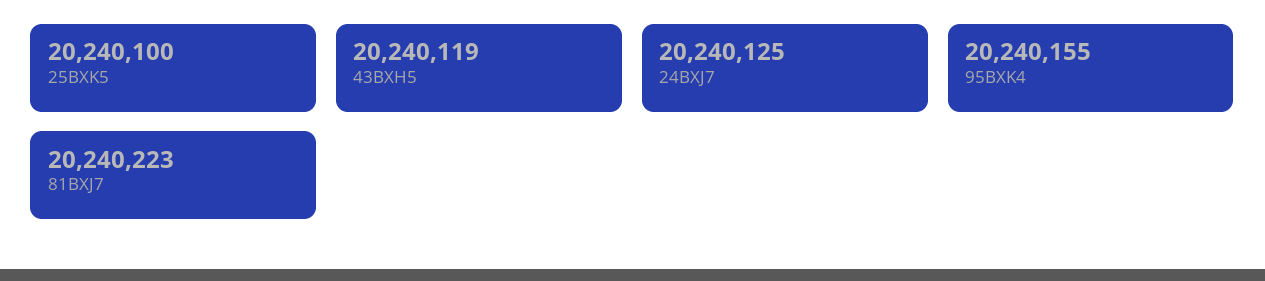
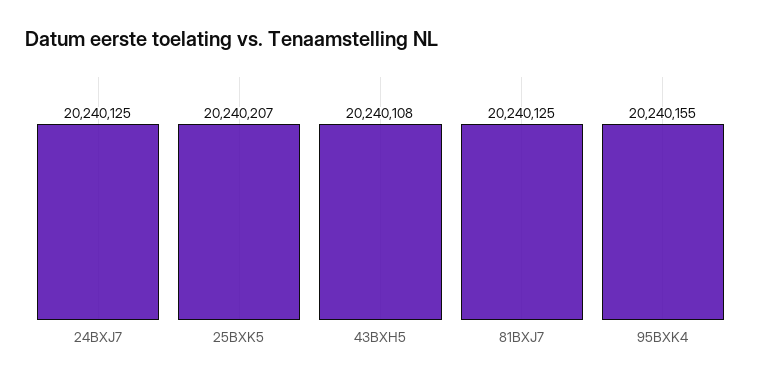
  {
-   "25BXK5": 20240100,
+   "25BXK5": 20240207,
-   "43BXH5": 20240119,
+   "43BXH5": 20240108,
    "24BXJ7": 20240125,
    "95BXK4": 20240155,
-   "81BXJ7": 20240223
+   "81BXJ7": 20240125
  }

